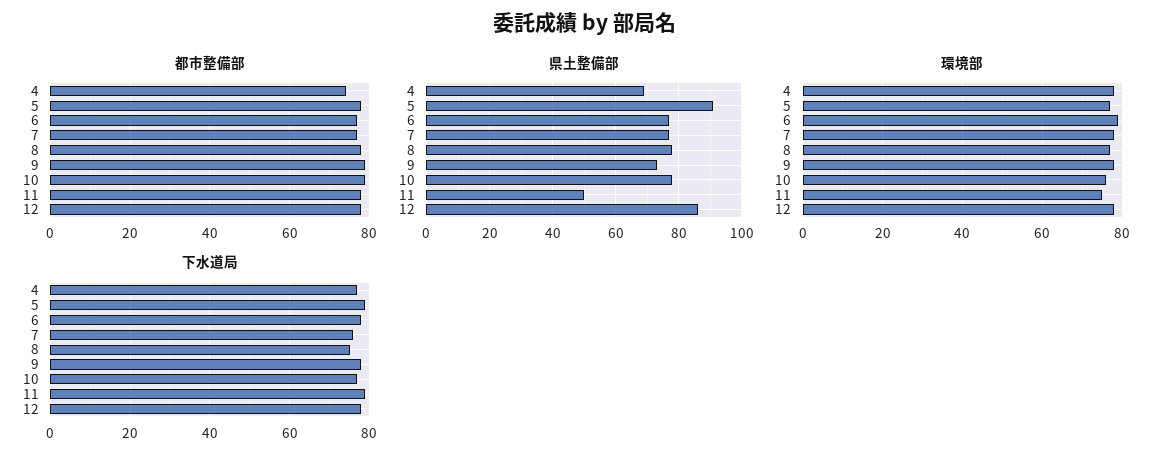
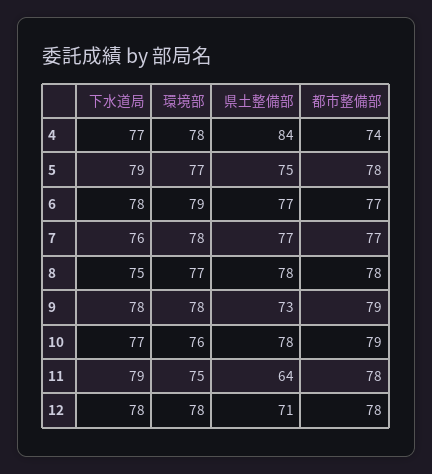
  {
    "都市整備部": {
      "4": 74,
      "5": 78,
      "6": 77,
      "7": 77,
      "8": 78,
      "9": 79,
      "10": 79,
      "11": 78,
      "12": 78
    },
    "県土整備部": {
-     "4": 70,
+     "4": 84,
-     "5": 90,
+     "5": 75,
      "6": 77,
      "7": 77,
      "8": 78,
      "9": 73,
      "10": 78,
-     "11": 50,
+     "11": 64,
-     "12": 85
+     "12": 71
    },
    "環境部": {
      "4": 78,
      "5": 77,
      "6": 79,
      "7": 78,
      "8": 77,
      "9": 78,
      "10": 76,
      "11": 75,
      "12": 78
    },
    "下水道局": {
      "4": 77,
      "5": 79,
      "6": 78,
      "7": 76,
      "8": 75,
      "9": 78,
      "10": 77,
      "11": 79,
      "12": 78
    }
  }

